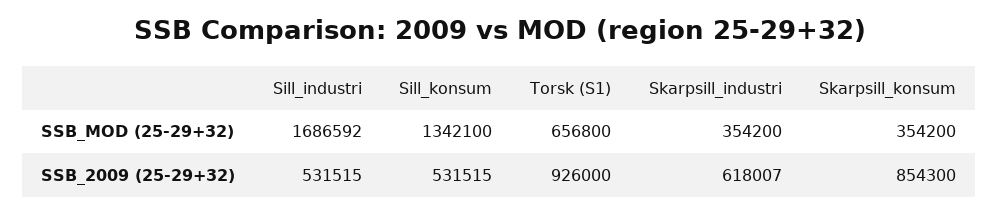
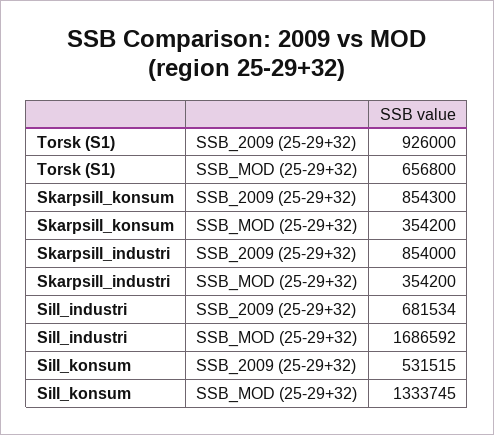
  {
    "Sill_industri": {
      "SSB_MOD (25-29+32)": 1686592,
-     "SSB_2009 (25-29+32)": 531515
+     "SSB_2009 (25-29+32)": 681534
    },
    "Sill_konsum": {
-     "SSB_MOD (25-29+32)": 1342100,
+     "SSB_MOD (25-29+32)": 1333745,
      "SSB_2009 (25-29+32)": 531515
    },
    "Torsk (S1)": {
      "SSB_MOD (25-29+32)": 656800,
      "SSB_2009 (25-29+32)": 926000
    },
    "Skarpsill_industri": {
      "SSB_MOD (25-29+32)": 354200,
-     "SSB_2009 (25-29+32)": 618007
+     "SSB_2009 (25-29+32)": 854000
    },
    "Skarpsill_konsum": {
      "SSB_MOD (25-29+32)": 354200,
      "SSB_2009 (25-29+32)": 854300
    }
  }

